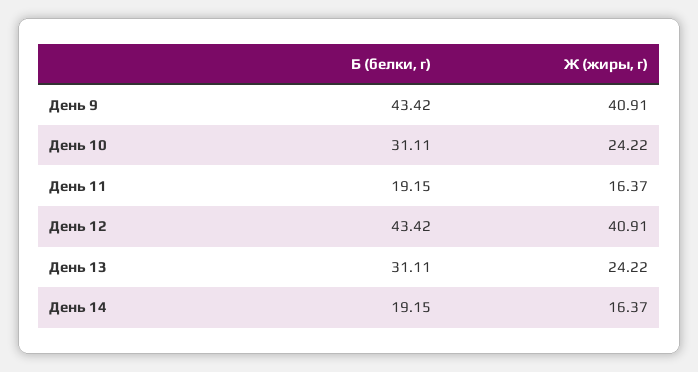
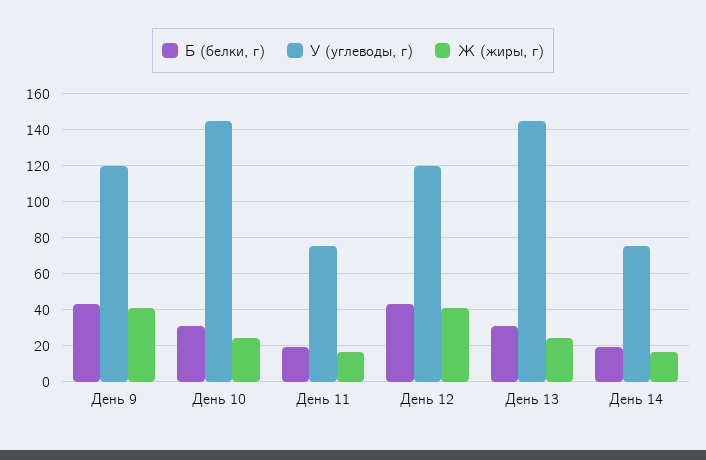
  {
    "Б (белки, г)": {
      "День 9": 43.42,
      "День 10": 31.11,
      "День 11": 19.15,
      "День 12": 43.42,
      "День 13": 31.11,
      "День 14": 19.15
    },
    "Ж (жиры, г)": {
      "День 9": 40.91,
      "День 10": 24.22,
      "День 11": 16.37,
      "День 12": 40.91,
      "День 13": 24.22,
      "День 14": 16.37
-   }
+   },
+   "У (углеводы, г)": {
+     "День 9": 120,
+     "День 10": 145,
+     "День 11": 75,
+     "День 12": 120,
+     "День 13": 145,
+     "День 14": 75
+   }
  }

